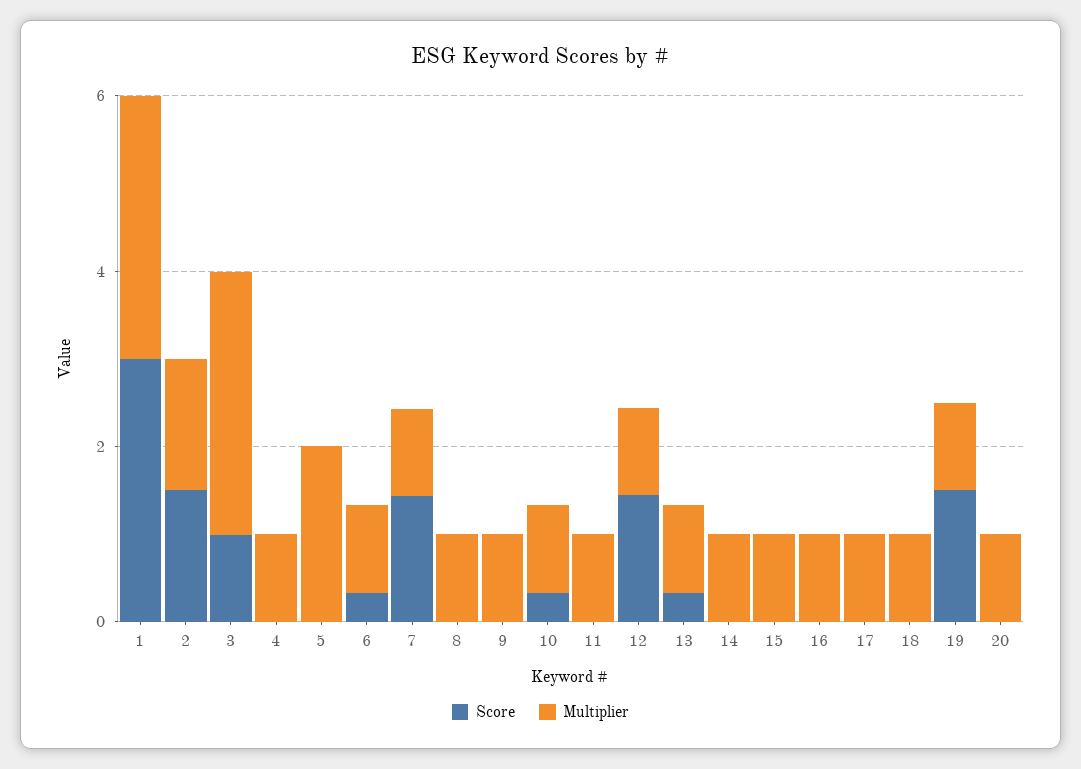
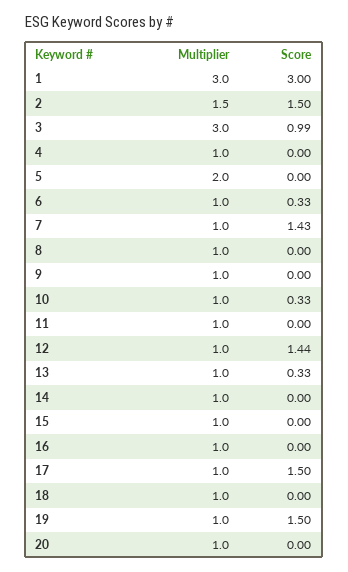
  {
    "Score": {
      "1": 3,
      "2": 1.5,
      "3": 0.99,
      "4": 0,
      "5": 0,
      "6": 0.33,
      "7": 1.43,
      "8": 0,
      "9": 0,
      "10": 0.33,
      "11": 0,
      "12": 1.44,
      "13": 0.33,
      "14": 0,
      "15": 0,
      "16": 0,
-     "17": 0,
+     "17": 1.5,
      "18": 0,
      "19": 1.5,
      "20": 0
    },
    "Multiplier": {
      "1": 3,
      "2": 1.5,
      "3": 3,
      "4": 1,
      "5": 2,
      "6": 1,
      "7": 1,
      "8": 1,
      "9": 1,
      "10": 1,
      "11": 1,
      "12": 1,
      "13": 1,
      "14": 1,
      "15": 1,
      "16": 1,
      "17": 1,
      "18": 1,
      "19": 1,
      "20": 1
    }
  }

